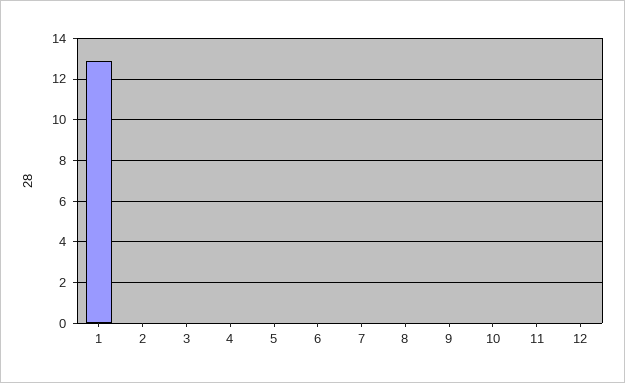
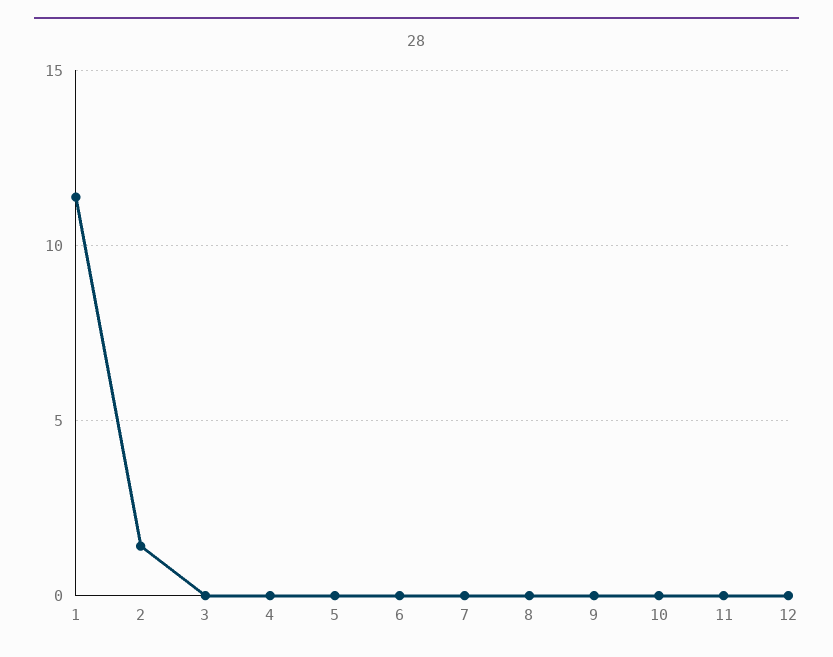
  {
-   "1": 13,
+   "1": 11.5,
-   "2": 0,
+   "2": 1.5,
    "3": 0,
    "4": 0,
    "5": 0,
    "6": 0,
    "7": 0,
    "8": 0,
    "9": 0,
    "10": 0,
    "11": 0,
    "12": 0
  }

